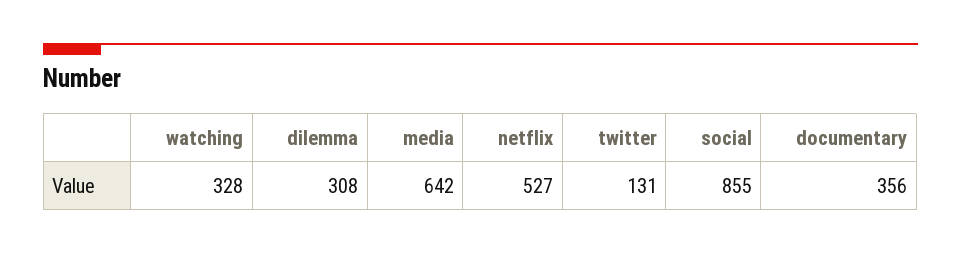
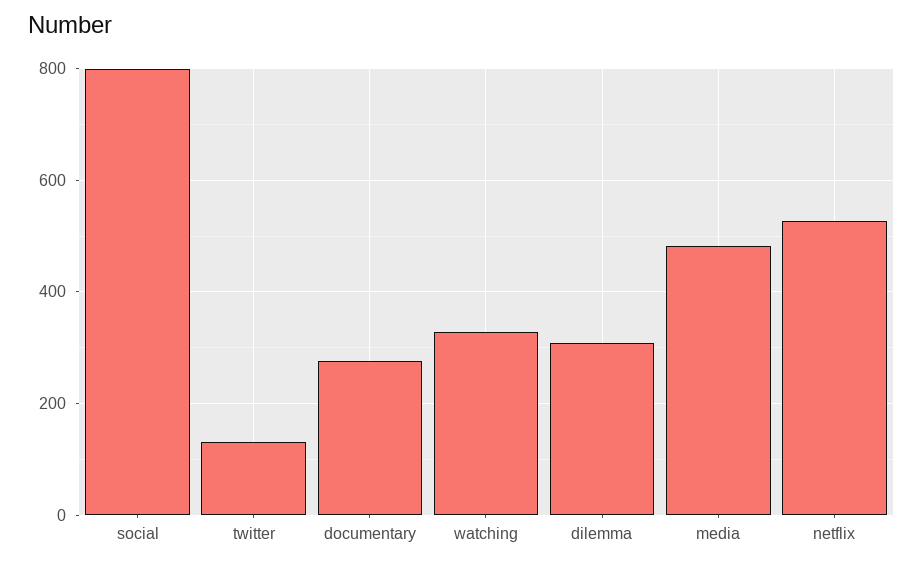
  {
    "watching": 328,
    "dilemma": 308,
-   "media": 642,
+   "media": 480,
    "netflix": 527,
    "twitter": 131,
-   "social": 855,
+   "social": 800,
-   "documentary": 356
+   "documentary": 280
  }

